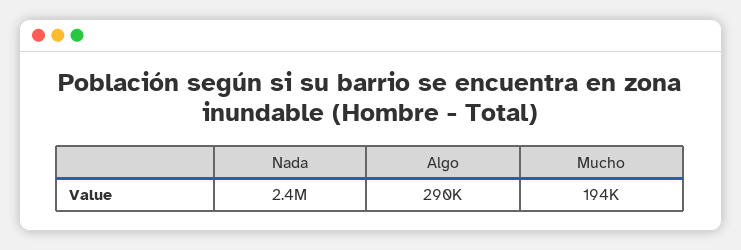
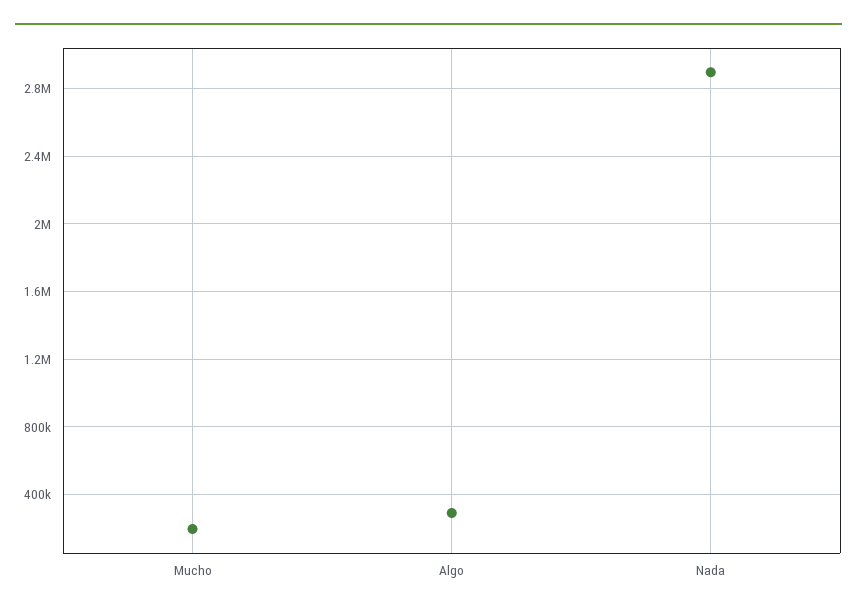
  {
-   "Nada": 2400000,
+   "Nada": 2900000,
    "Algo": 290000,
    "Mucho": 194000
  }

